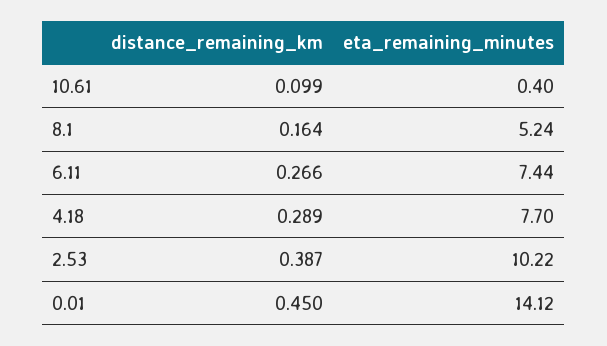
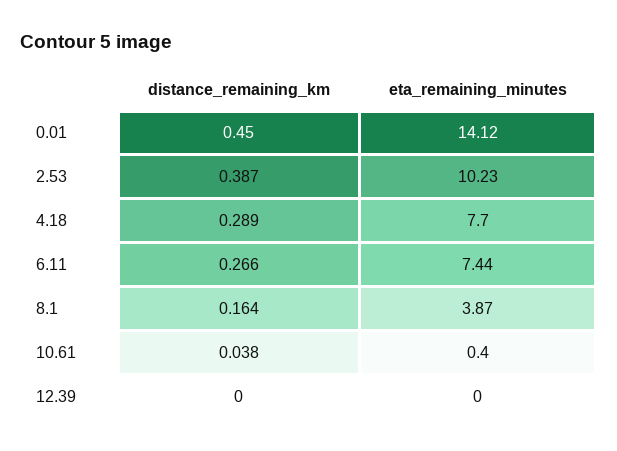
  {
    "distance_remaining_km": {
-     "10.61": 0.099,
+     "10.61": 0.038,
      "8.1": 0.164,
      "6.11": 0.266,
      "4.18": 0.289,
      "2.53": 0.387,
-     "0.01": 0.45
+     "0.01": 0.45,
+     "12.39": 0
    },
    "eta_remaining_minutes": {
      "10.61": 0.4,
-     "8.1": 5.24,
+     "8.1": 3.87,
      "6.11": 7.44,
      "4.18": 7.7,
-     "2.53": 10.22,
+     "2.53": 10.23,
-     "0.01": 14.12
+     "0.01": 14.12,
+     "12.39": 0
    }
  }

